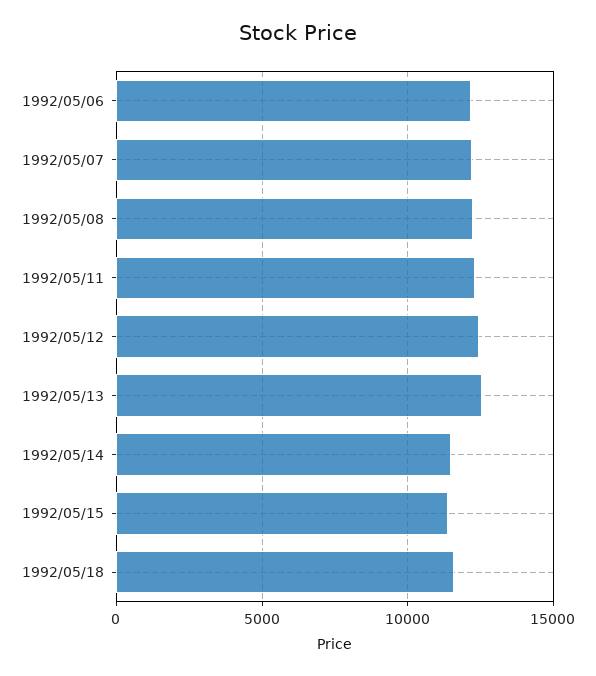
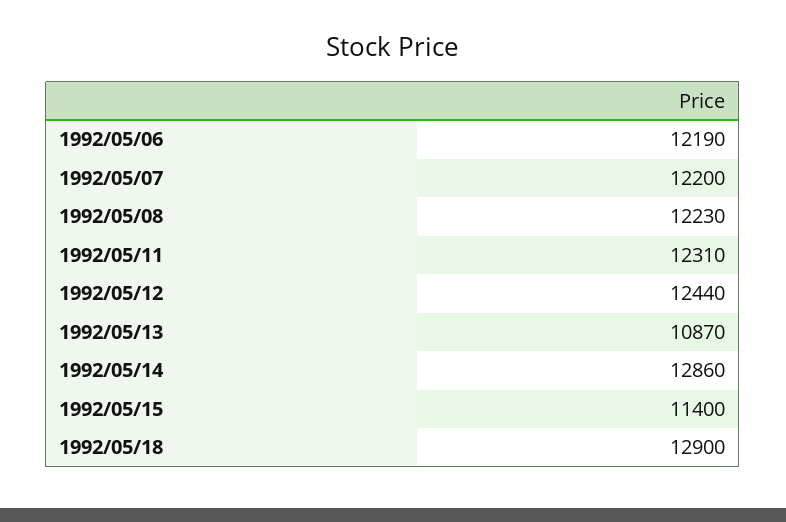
  {
    "1992/05/06": 12190,
    "1992/05/07": 12200,
    "1992/05/08": 12230,
    "1992/05/11": 12310,
    "1992/05/12": 12440,
-   "1992/05/13": 12500,
+   "1992/05/13": 10870,
-   "1992/05/14": 11500,
+   "1992/05/14": 12860,
    "1992/05/15": 11400,
-   "1992/05/18": 11500
+   "1992/05/18": 12900
  }

